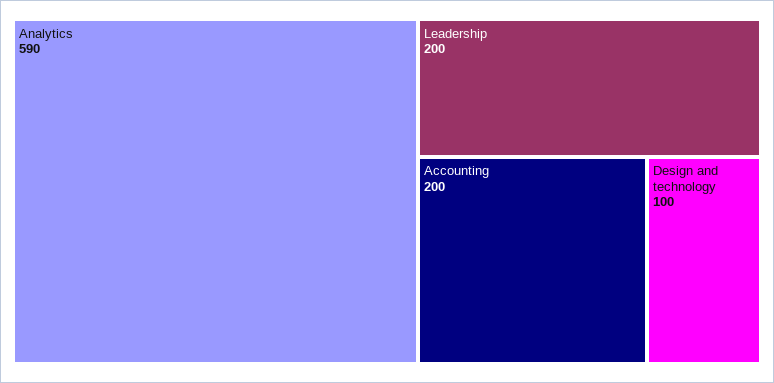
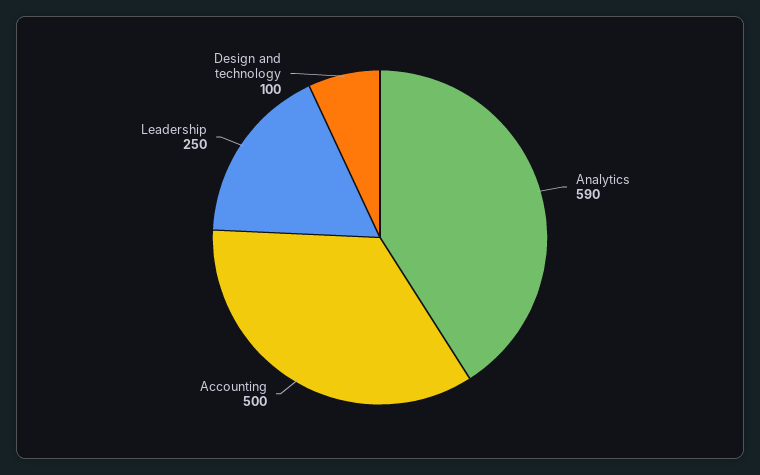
  {
    "Analytics": 590,
-   "Leadership": 200,
+   "Leadership": 250,
-   "Accounting": 200,
+   "Accounting": 500,
    "Design and technology": 100
  }

